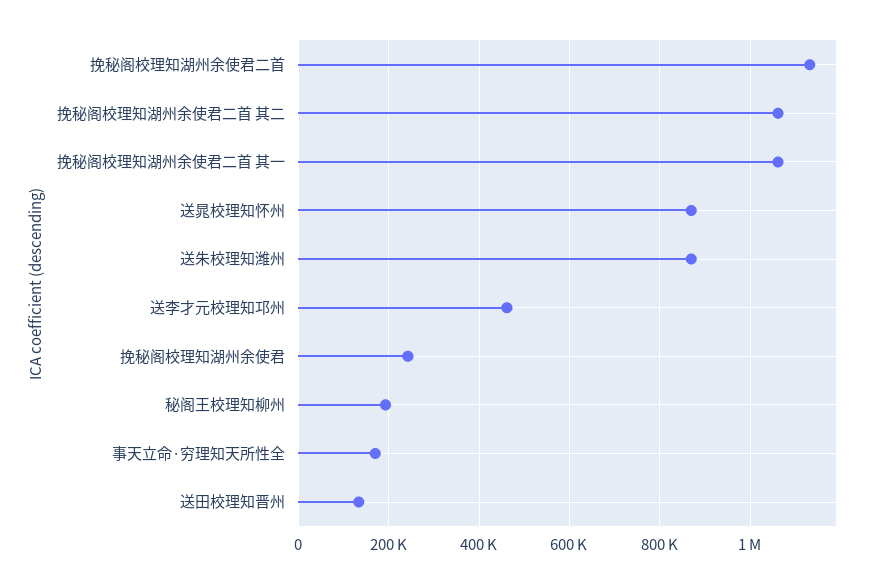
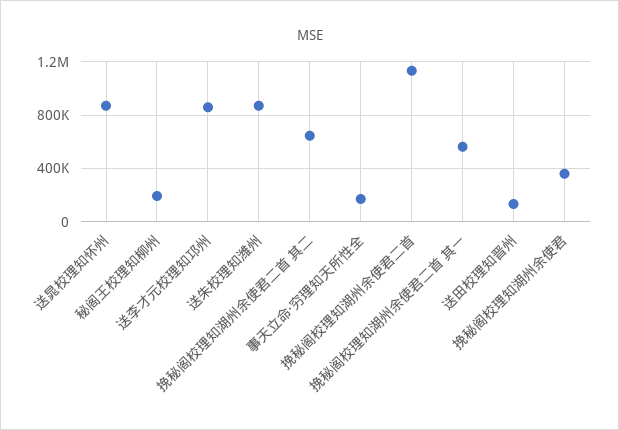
  {
    "挽秘阁校理知湖州余使君二首": 1140000,
-   "挽秘阁校理知湖州余使君二首 其二": 1060000,
+   "挽秘阁校理知湖州余使君二首 其二": 650000,
-   "挽秘阁校理知湖州余使君二首 其一": 1060000,
+   "挽秘阁校理知湖州余使君二首 其一": 550000,
    "送晁校理知怀州": 860000,
    "送朱校理知潍州": 860000,
-   "送李才元校理知邛州": 460000,
+   "送李才元校理知邛州": 850000,
-   "挽秘阁校理知湖州余使君": 240000,
+   "挽秘阁校理知湖州余使君": 350000,
    "秘阁王校理知柳州": 200000,
    "事天立命·穷理知天所性全": 180000,
    "送田校理知晋州": 140000
  }

